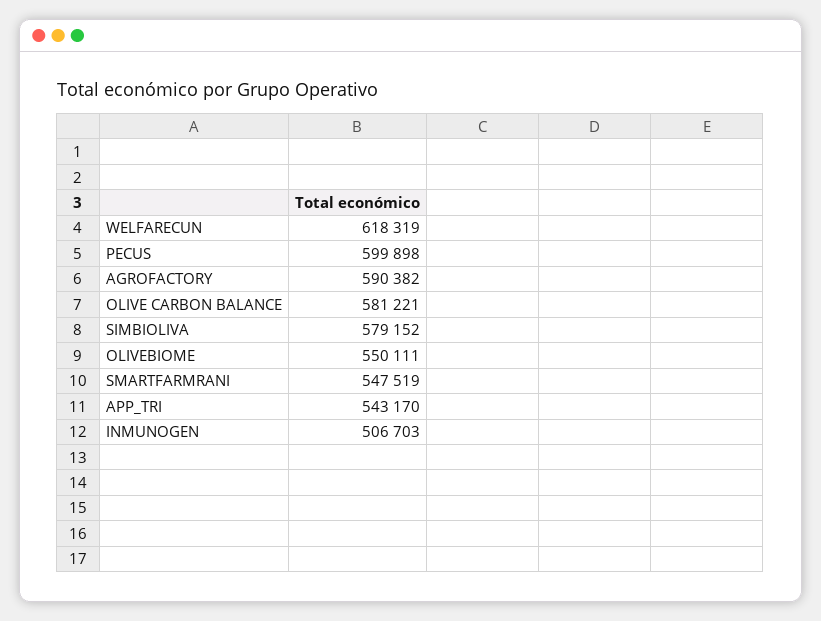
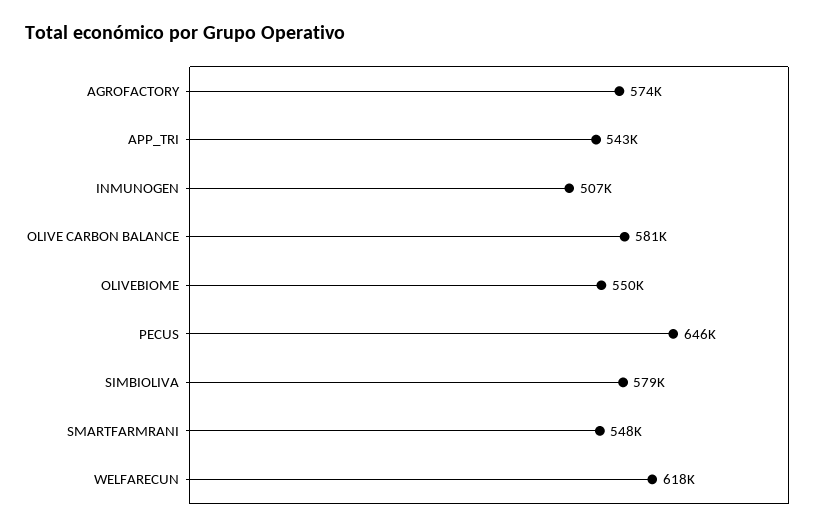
  {
    "WELFARECUN": 618319,
-   "PECUS": 599898,
+   "PECUS": 646000,
-   "AGROFACTORY": 590382,
+   "AGROFACTORY": 574000,
    "OLIVE CARBON BALANCE": 581221,
    "SIMBIOLIVA": 579152,
    "OLIVEBIOME": 550111,
    "SMARTFARMRANI": 547519,
    "APP_TRI": 543170,
    "INMUNOGEN": 506703
  }

